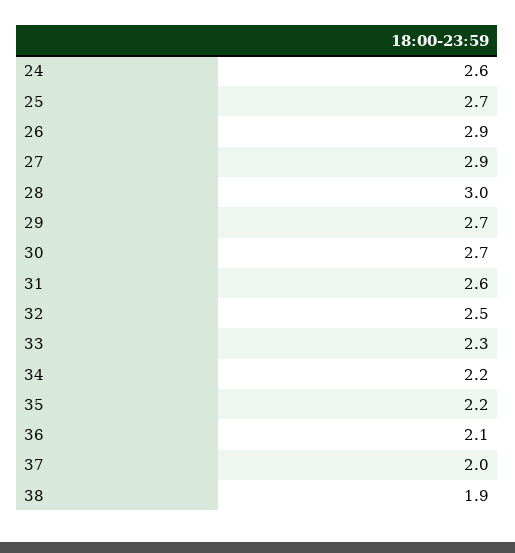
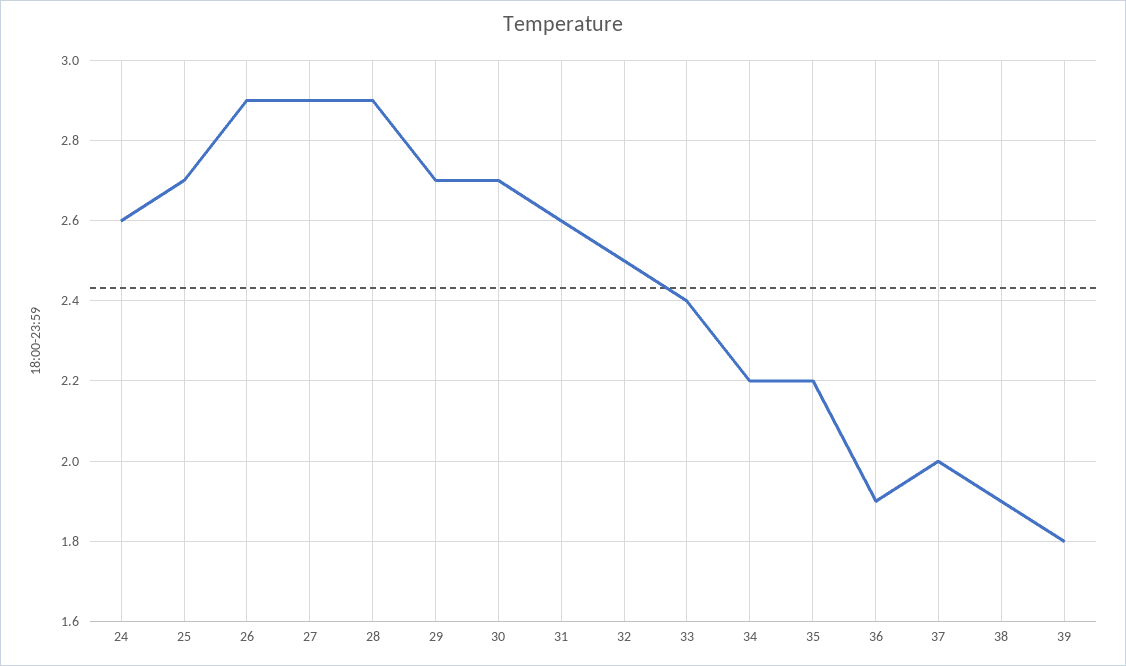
  {
    "24": 2.6,
    "25": 2.7,
    "26": 2.9,
    "27": 2.9,
-   "28": 3,
+   "28": 2.9,
    "29": 2.7,
    "30": 2.7,
    "31": 2.6,
    "32": 2.5,
-   "33": 2.3,
+   "33": 2.4,
    "34": 2.2,
    "35": 2.2,
-   "36": 2.1,
+   "36": 1.9,
    "37": 2,
-   "38": 1.9
+   "38": 1.9,
+   "39": 1.8
  }

